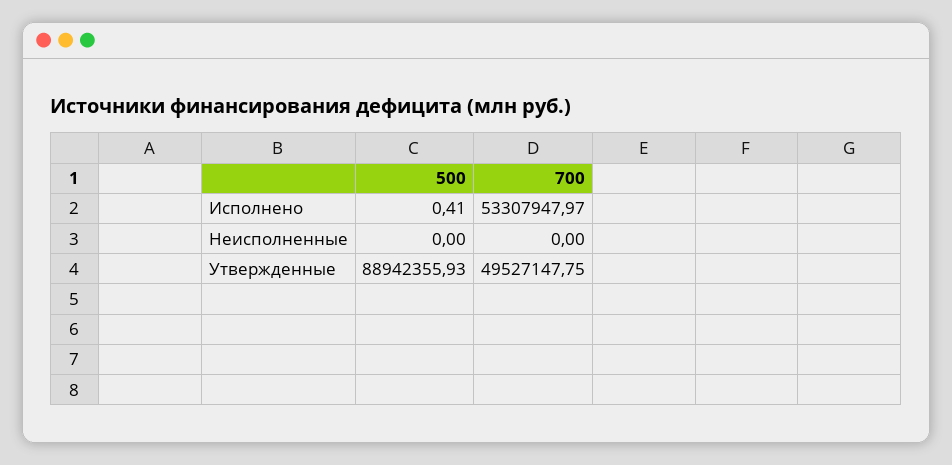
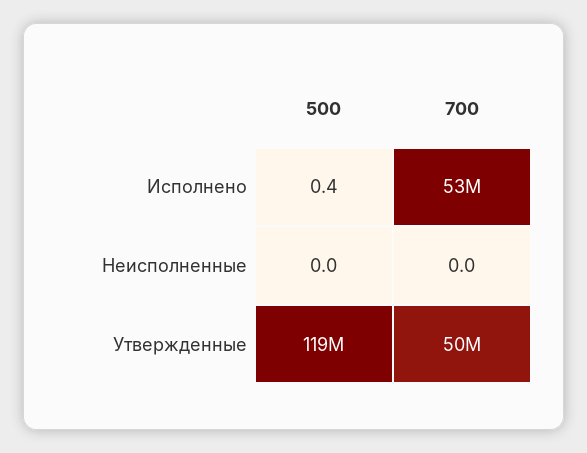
  {
    "500": {
      "Исполнено": 0.41,
      "Неисполненные": 0,
-     "Утвержденные": 88942355.93
+     "Утвержденные": 119000000
    },
    "700": {
      "Исполнено": 53307947.97,
      "Неисполненные": 0,
      "Утвержденные": 49527147.75
    }
  }

